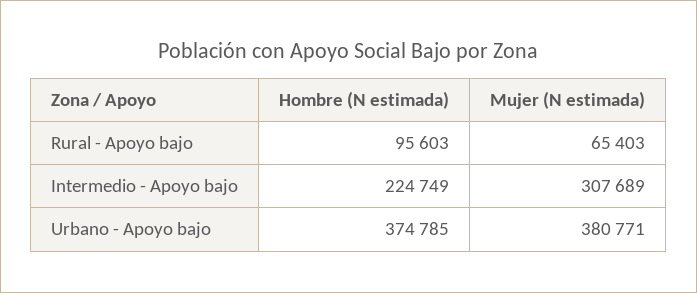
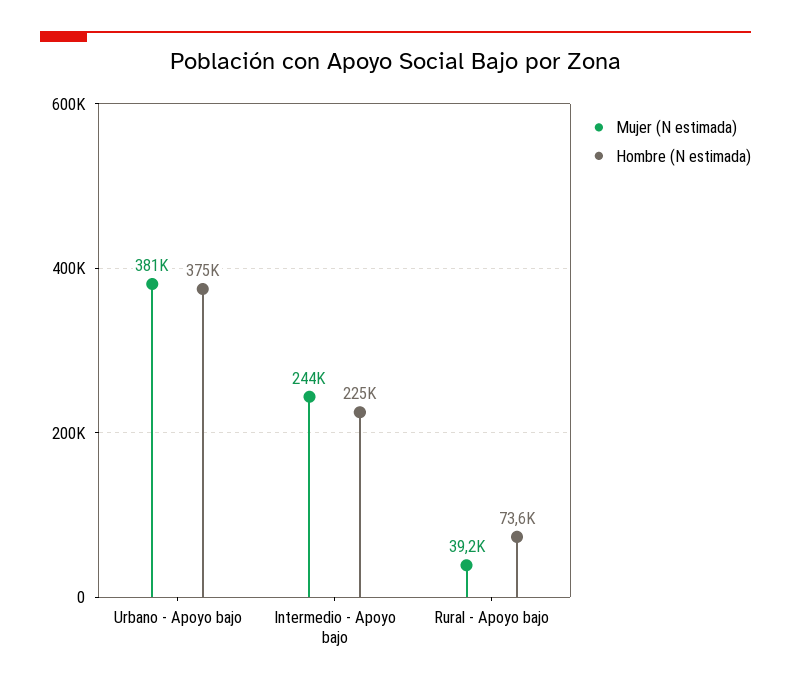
  {
    "Hombre (N estimada)": {
-     "Rural - Apoyo bajo": 95603,
+     "Rural - Apoyo bajo": 73600,
      "Intermedio - Apoyo bajo": 224749,
      "Urbano - Apoyo bajo": 374785
    },
    "Mujer (N estimada)": {
-     "Rural - Apoyo bajo": 65403,
+     "Rural - Apoyo bajo": 39200,
-     "Intermedio - Apoyo bajo": 307689,
+     "Intermedio - Apoyo bajo": 244000,
      "Urbano - Apoyo bajo": 380771
    }
  }

